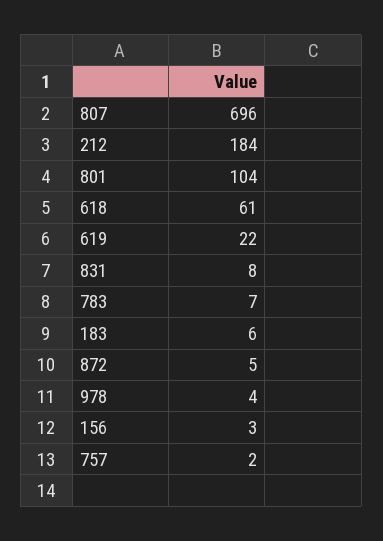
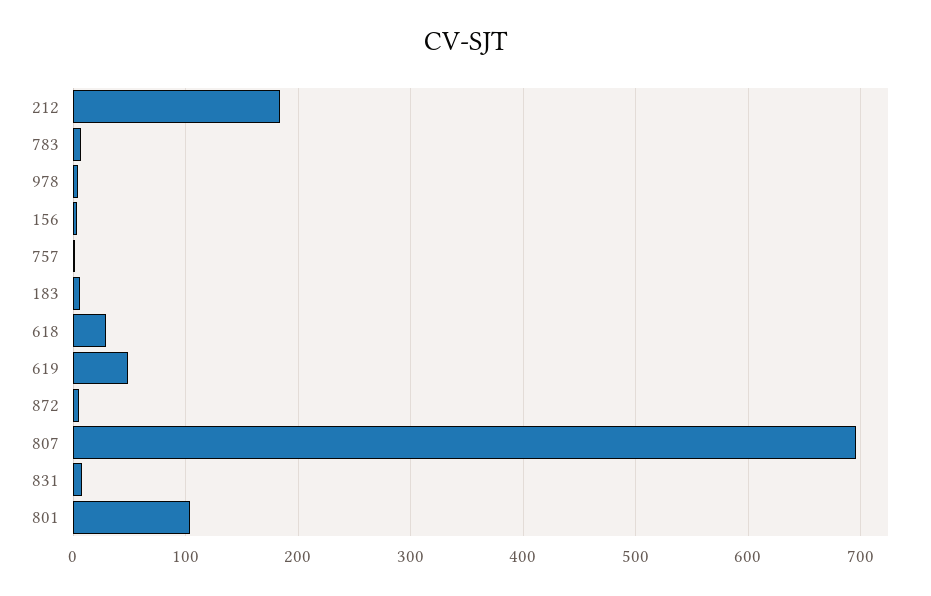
  {
    "807": 696,
    "212": 184,
    "801": 104,
-   "618": 61,
+   "618": 30,
-   "619": 22,
+   "619": 50,
    "831": 8,
    "783": 7,
    "183": 6,
    "872": 5,
    "978": 4,
    "156": 3,
    "757": 2
  }

